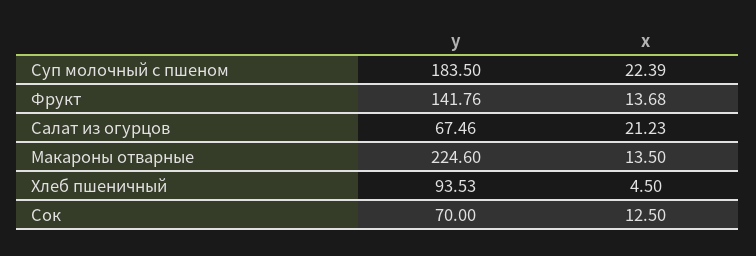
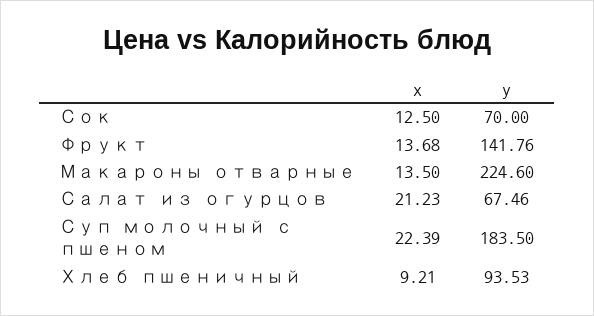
  {
    "y": {
      "Суп молочный с пшеном": 183.5,
      "Фрукт": 141.76,
      "Салат из огурцов": 67.46,
      "Макароны отварные": 224.6,
      "Хлеб пшеничный": 93.53,
      "Сок": 70
    },
    "x": {
      "Суп молочный с пшеном": 22.39,
      "Фрукт": 13.68,
      "Салат из огурцов": 21.23,
      "Макароны отварные": 13.5,
-     "Хлеб пшеничный": 4.5,
+     "Хлеб пшеничный": 9.21,
      "Сок": 12.5
    }
  }

